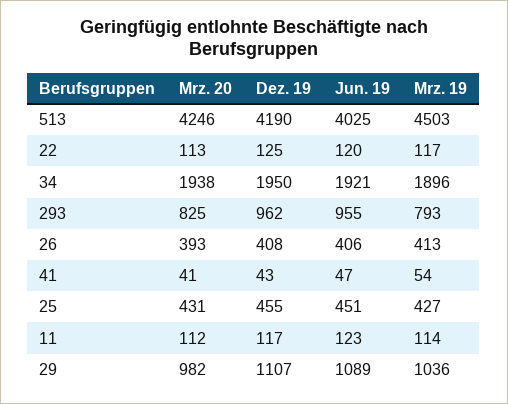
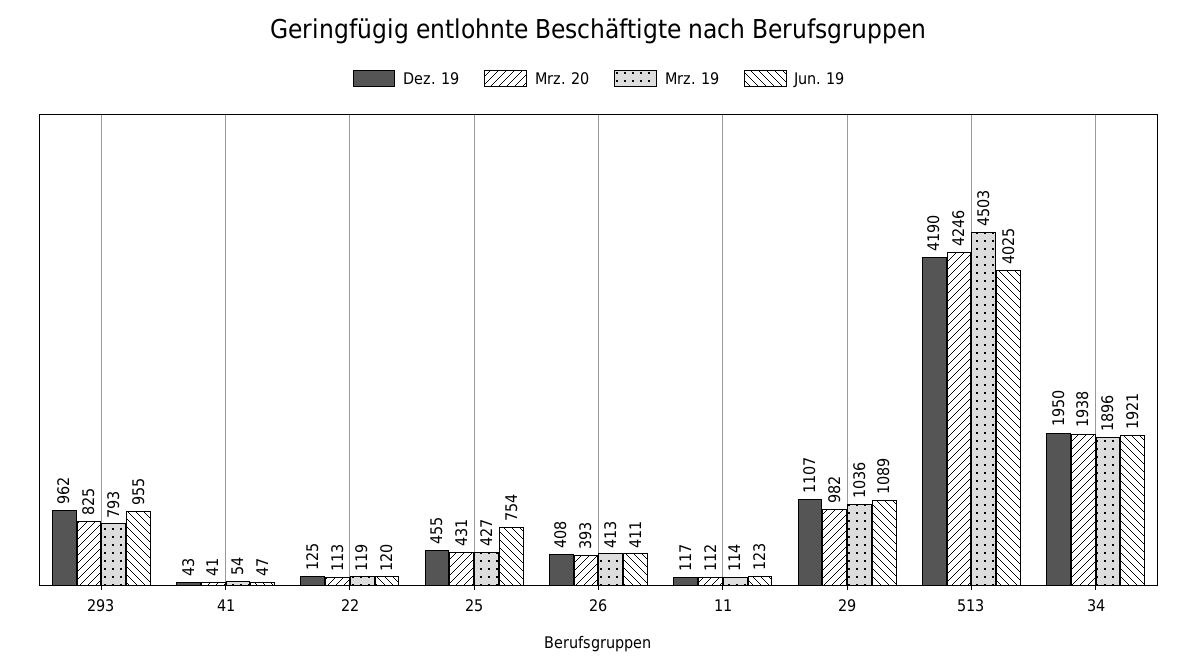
  {
    "Mrz. 20": {
      "513": 4246,
      "22": 113,
      "34": 1938,
      "293": 825,
      "26": 393,
      "41": 41,
      "25": 431,
      "11": 112,
      "29": 982
    },
    "Dez. 19": {
      "513": 4190,
      "22": 125,
      "34": 1950,
      "293": 962,
      "26": 408,
      "41": 43,
      "25": 455,
      "11": 117,
      "29": 1107
    },
    "Jun. 19": {
      "513": 4025,
      "22": 120,
      "34": 1921,
      "293": 955,
-     "26": 406,
+     "26": 411,
      "41": 47,
-     "25": 451,
+     "25": 754,
      "11": 123,
      "29": 1089
    },
    "Mrz. 19": {
      "513": 4503,
-     "22": 117,
+     "22": 119,
      "34": 1896,
      "293": 793,
      "26": 413,
      "41": 54,
      "25": 427,
      "11": 114,
      "29": 1036
    }
  }

